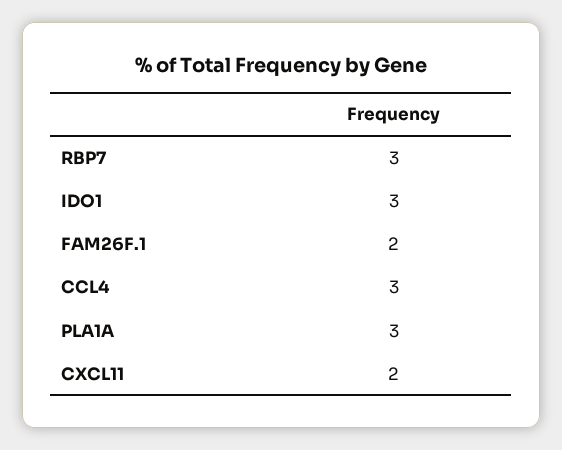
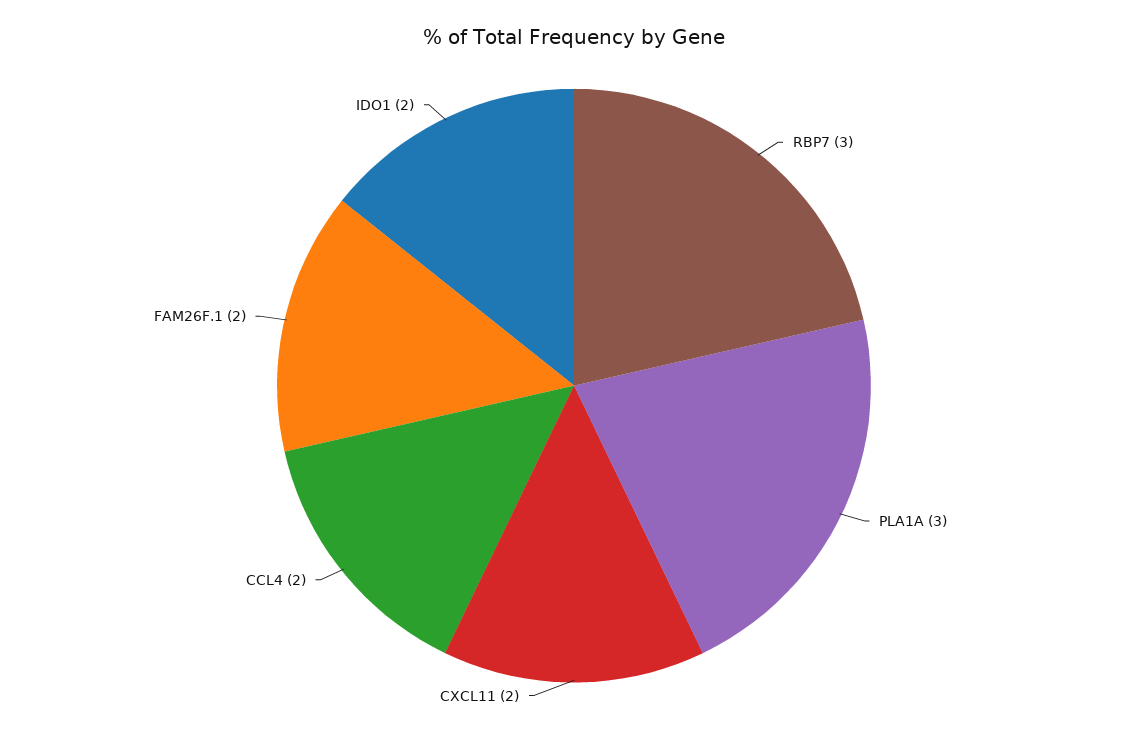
  {
    "RBP7": 3,
-   "IDO1": 3,
+   "IDO1": 2,
    "FAM26F.1": 2,
-   "CCL4": 3,
+   "CCL4": 2,
    "PLA1A": 3,
    "CXCL11": 2
  }

